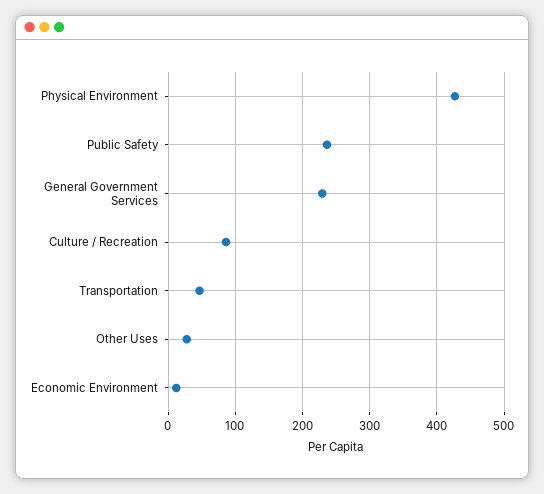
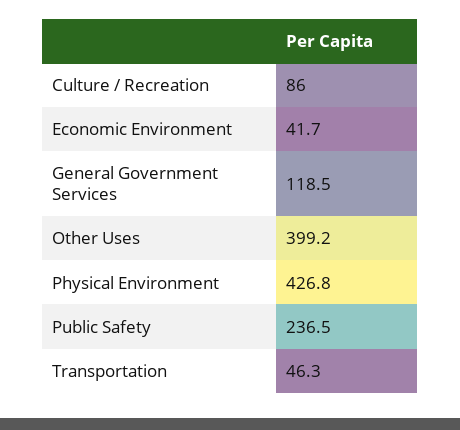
  {
    "Physical Environment": 426.8,
    "Public Safety": 236.5,
-   "General Government Services": 230,
+   "General Government Services": 118.5,
    "Culture / Recreation": 86,
    "Transportation": 46.3,
-   "Other Uses": 30,
+   "Other Uses": 399.2,
-   "Economic Environment": 10
+   "Economic Environment": 41.7
  }

